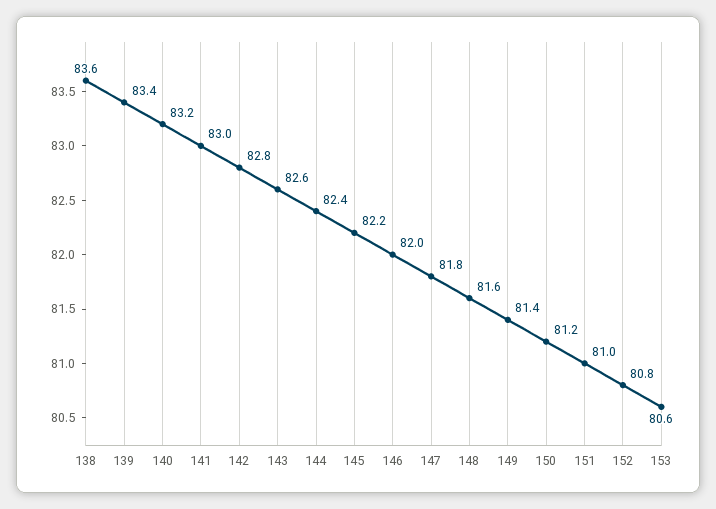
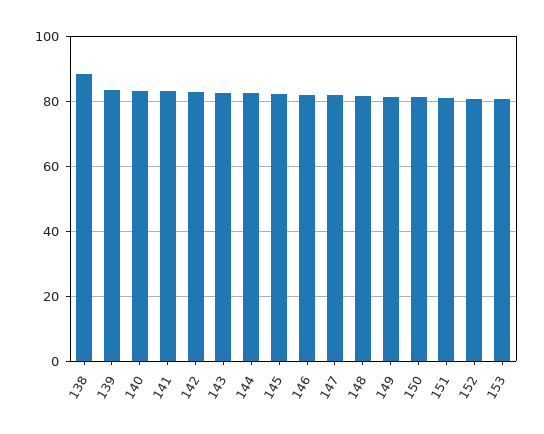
  {
-   "138": 83.6,
+   "138": 88,
    "139": 83.4,
    "140": 83.2,
    "141": 83,
    "142": 82.8,
    "143": 82.6,
    "144": 82.4,
    "145": 82.2,
    "146": 82,
    "147": 81.8,
    "148": 81.6,
    "149": 81.4,
    "150": 81.2,
    "151": 81,
    "152": 80.8,
    "153": 80.6
  }

